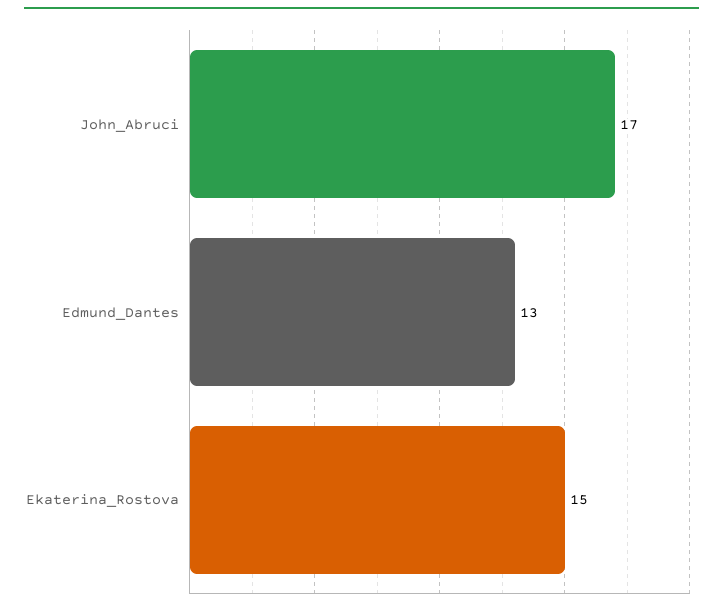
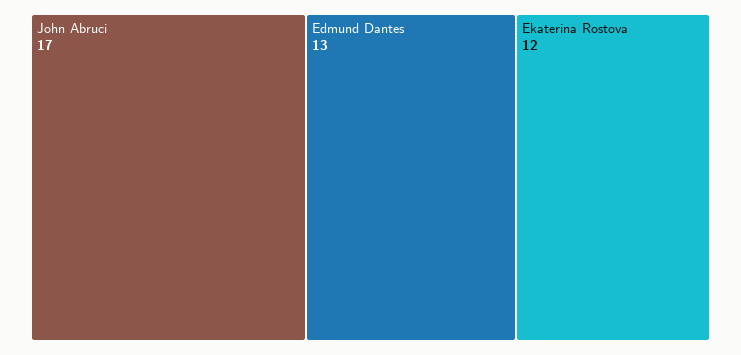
  {
    "John_Abruci": 17,
    "Edmund_Dantes": 13,
-   "Ekaterina_Rostova": 15
+   "Ekaterina_Rostova": 12
  }

